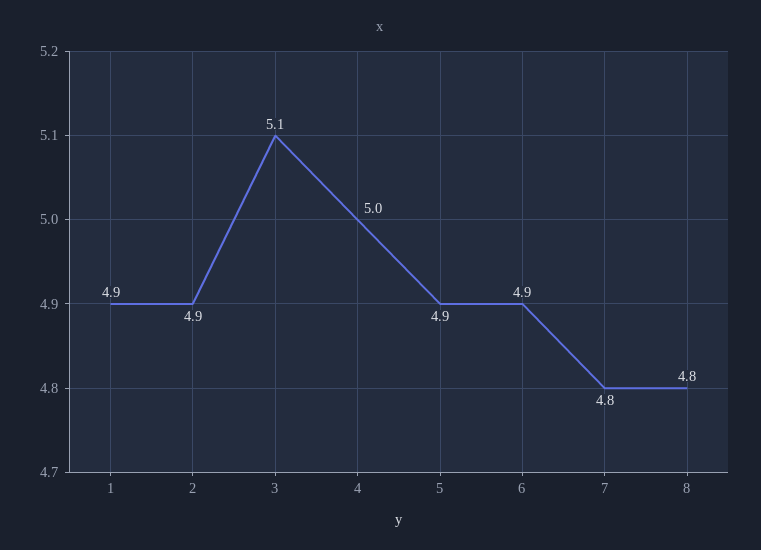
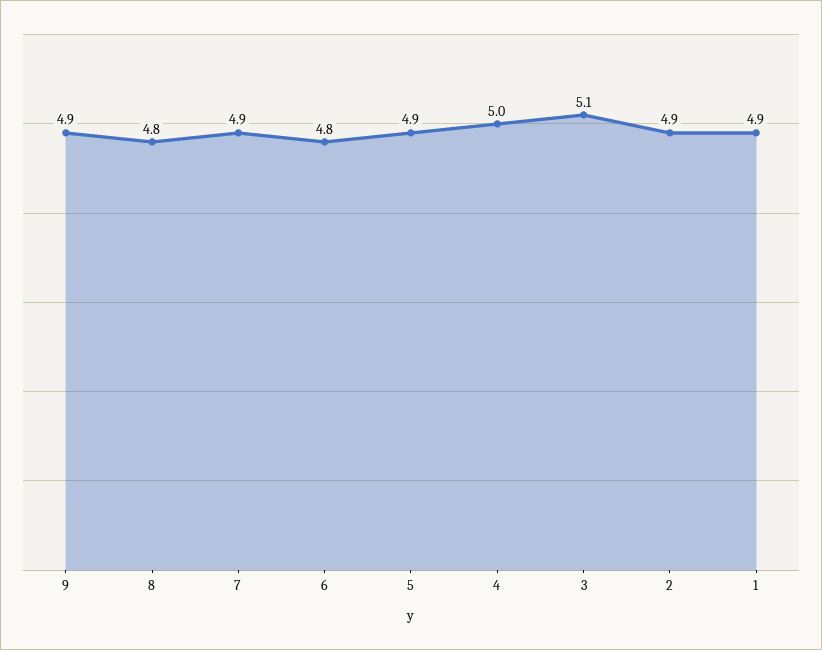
  {
    "1": 4.9,
    "2": 4.9,
    "3": 5.1,
    "4": 5,
    "5": 4.9,
-   "6": 4.9,
+   "6": 4.8,
-   "7": 4.8,
+   "7": 4.9,
-   "8": 4.8
+   "8": 4.8,
+   "9": 4.9
  }

